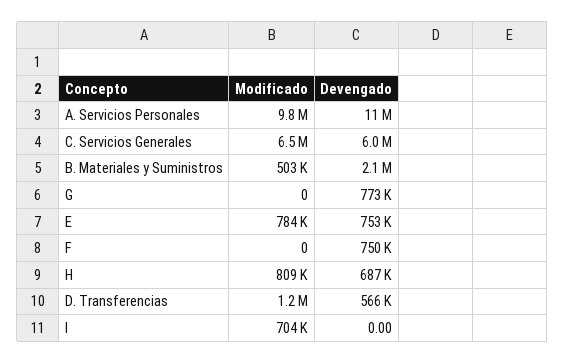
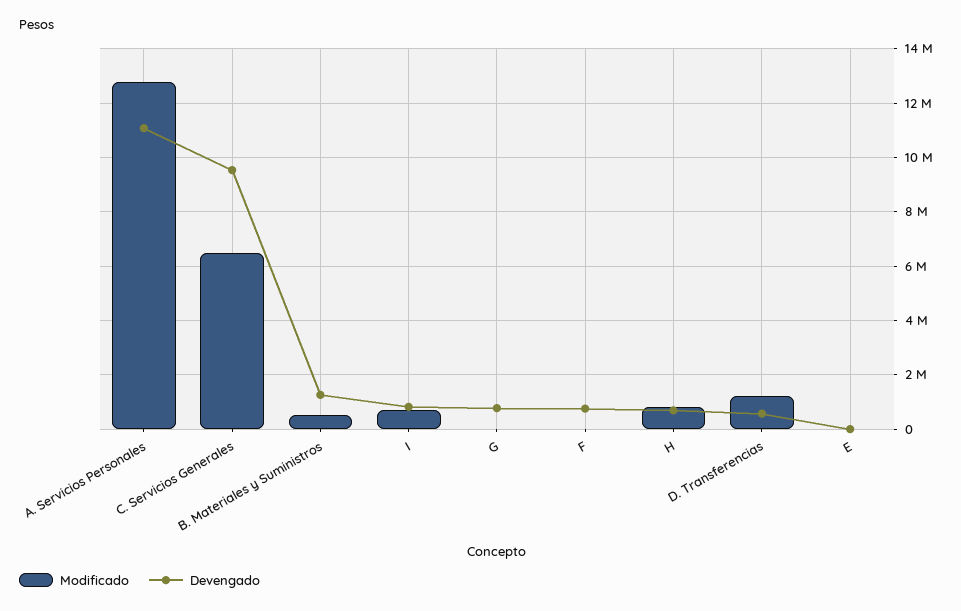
  {
    "Modificado": {
-     "A. Servicios Personales": 9800000,
+     "A. Servicios Personales": 12750000,
      "C. Servicios Generales": 6500000,
      "B. Materiales y Suministros": 503000,
      "G": 0,
-     "E": 784000,
+     "E": 0,
      "F": 0,
      "H": 809000,
      "D. Transferencias": 1200000,
      "I": 704000
    },
    "Devengado": {
      "A. Servicios Personales": 11000000,
-     "C. Servicios Generales": 6000000,
+     "C. Servicios Generales": 9500000,
-     "B. Materiales y Suministros": 2100000,
+     "B. Materiales y Suministros": 1250000,
      "G": 773000,
-     "E": 753000,
+     "E": 0,
      "F": 750000,
      "H": 687000,
      "D. Transferencias": 566000,
-     "I": 0
+     "I": 750000
    }
  }

